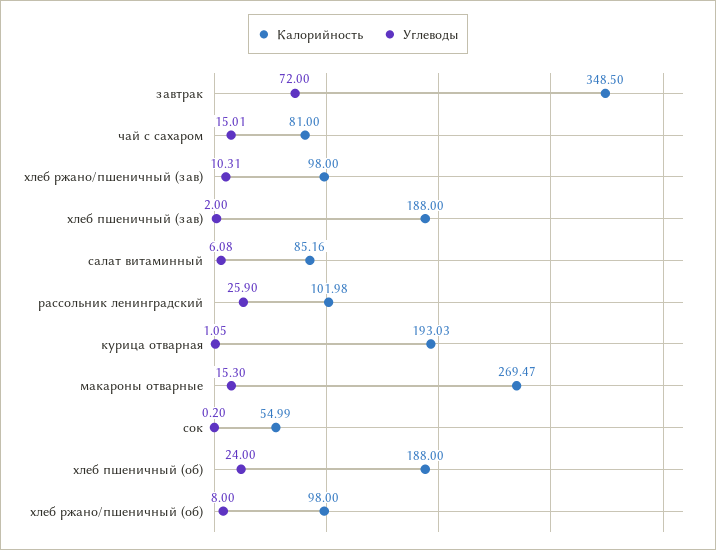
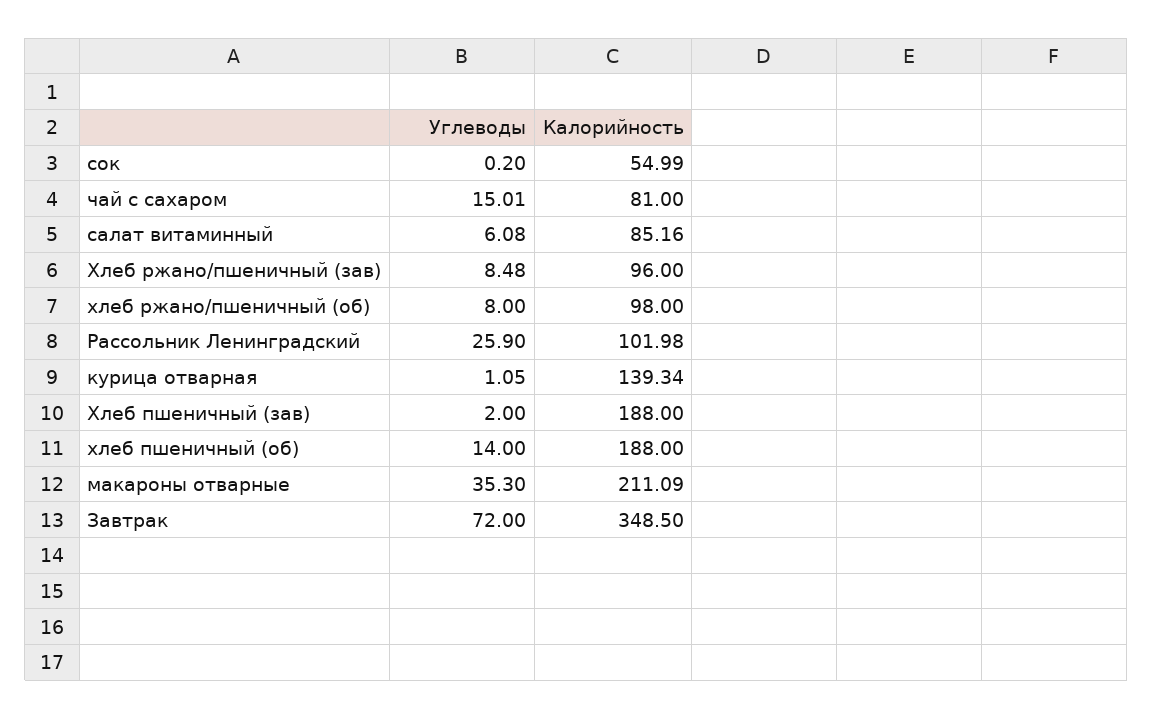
  {
    "Калорийность": {
      "завтрак": 348.5,
      "чай с сахаром": 81,
-     "хлеб ржано/пшеничный (зав)": 98,
+     "хлеб ржано/пшеничный (зав)": 96,
      "хлеб пшеничный (зав)": 188,
      "салат витаминный": 85.16,
      "рассольник ленинградский": 101.98,
-     "курица отварная": 193.03,
+     "курица отварная": 139.34,
-     "макароны отварные": 269.47,
+     "макароны отварные": 211.09,
      "сок": 54.99,
      "хлеб пшеничный (об)": 188,
      "хлеб ржано/пшеничный (об)": 98
    },
    "Углеводы": {
      "завтрак": 72,
      "чай с сахаром": 15.01,
-     "хлеб ржано/пшеничный (зав)": 10.31,
+     "хлеб ржано/пшеничный (зав)": 8.48,
      "хлеб пшеничный (зав)": 2,
      "салат витаминный": 6.08,
      "рассольник ленинградский": 25.9,
      "курица отварная": 1.05,
-     "макароны отварные": 15.3,
+     "макароны отварные": 35.3,
      "сок": 0.2,
-     "хлеб пшеничный (об)": 24,
+     "хлеб пшеничный (об)": 14,
      "хлеб ржано/пшеничный (об)": 8
    }
  }

